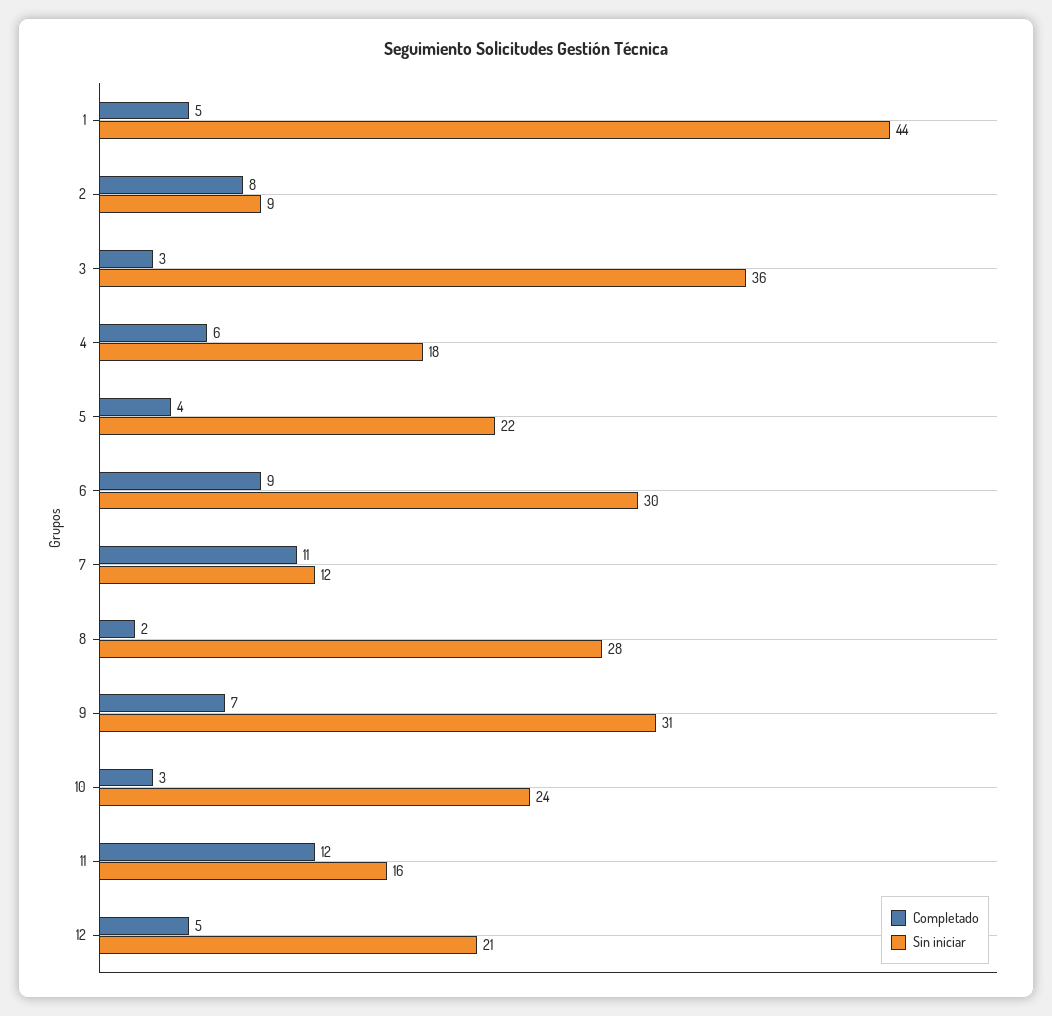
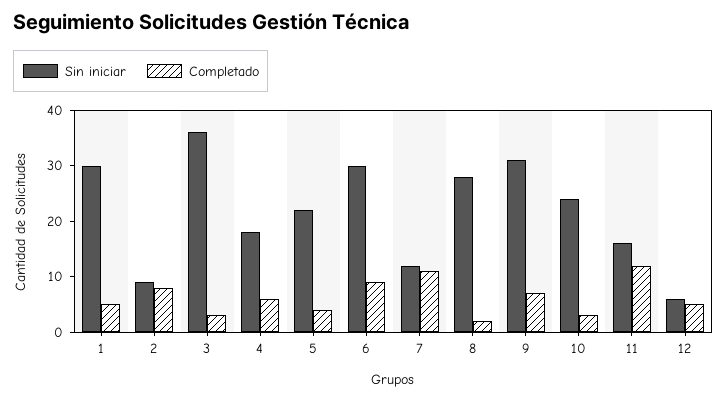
  {
    "Completado": {
      "1": 5,
      "2": 8,
      "3": 3,
      "4": 6,
      "5": 4,
      "6": 9,
      "7": 11,
      "8": 2,
      "9": 7,
      "10": 3,
      "11": 12,
      "12": 5
    },
    "Sin iniciar": {
-     "1": 44,
+     "1": 30,
      "2": 9,
      "3": 36,
      "4": 18,
      "5": 22,
      "6": 30,
      "7": 12,
      "8": 28,
      "9": 31,
      "10": 24,
      "11": 16,
-     "12": 21
+     "12": 5
    }
  }

